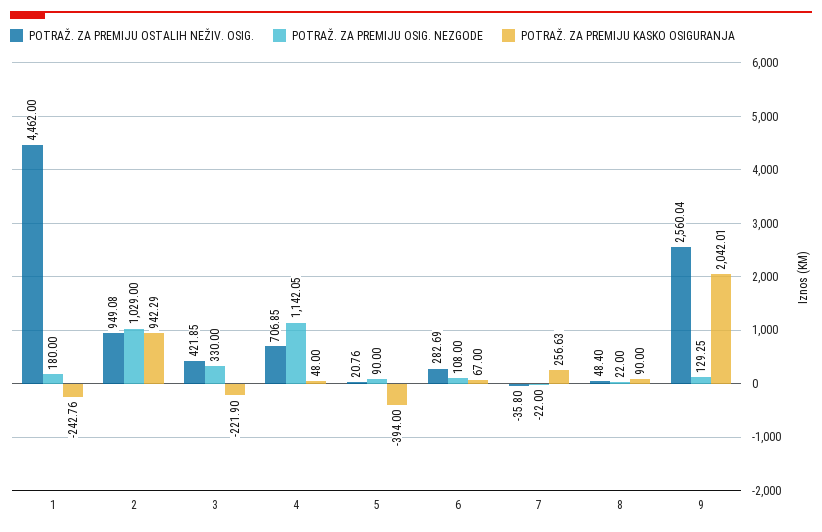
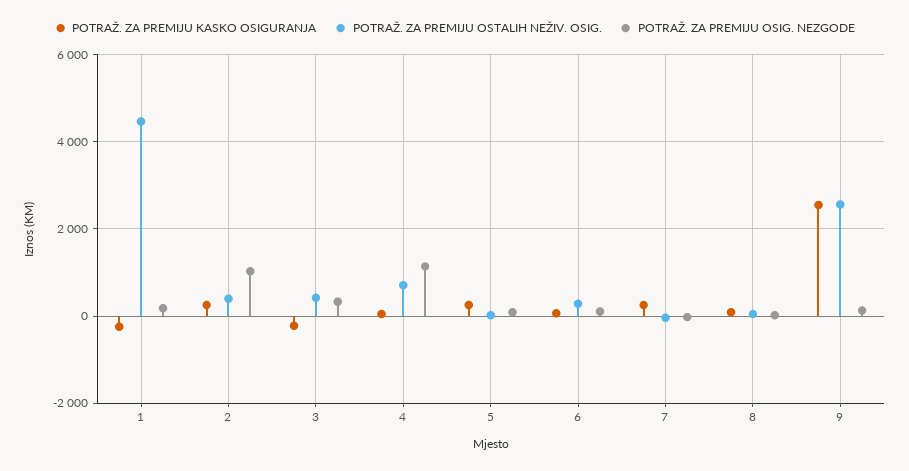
  {
    "POTRAŽ. ZA PREMIJU OSTALIH NEŽIV. OSIG.": {
      "1": 4462,
-     "2": 949.08,
+     "2": 400,
      "3": 421.85,
      "4": 706.85,
      "5": 20.76,
      "6": 282.69,
      "7": -35.8,
      "8": 48.4,
      "9": 2560.04
    },
    "POTRAŽ. ZA PREMIJU OSIG. NEZGODE": {
      "1": 180,
      "2": 1029,
      "3": 330,
      "4": 1142.05,
      "5": 90,
      "6": 108,
      "7": -22,
      "8": 22,
      "9": 129.25
    },
    "POTRAŽ. ZA PREMIJU KASKO OSIGURANJA": {
      "1": -242.76,
-     "2": 942.29,
+     "2": 200,
      "3": -221.9,
      "4": 48,
-     "5": -394,
+     "5": 200,
      "6": 67,
      "7": 256.63,
      "8": 90,
-     "9": 2042.01
+     "9": 2600
    }
  }

